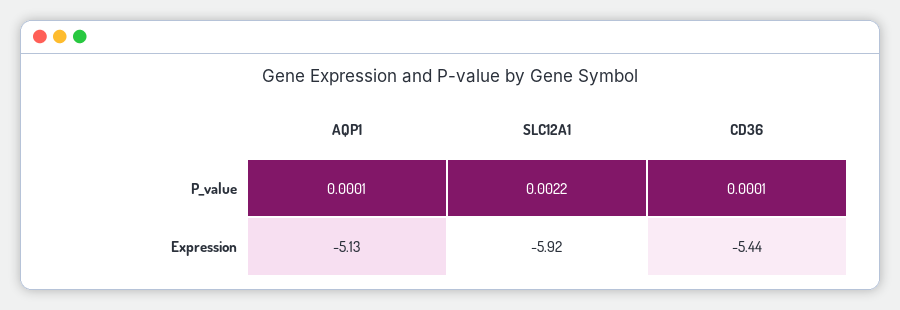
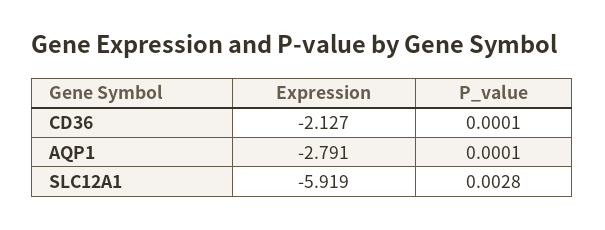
  {
    "AQP1": {
      "P_value": 0.0001,
-     "Expression": -5.13
+     "Expression": -2.791
    },
    "SLC12A1": {
-     "P_value": 0.0022,
+     "P_value": 0.0028,
      "Expression": -5.919
    },
    "CD36": {
      "P_value": 0.0001,
-     "Expression": -5.44
+     "Expression": -2.127
    }
  }

